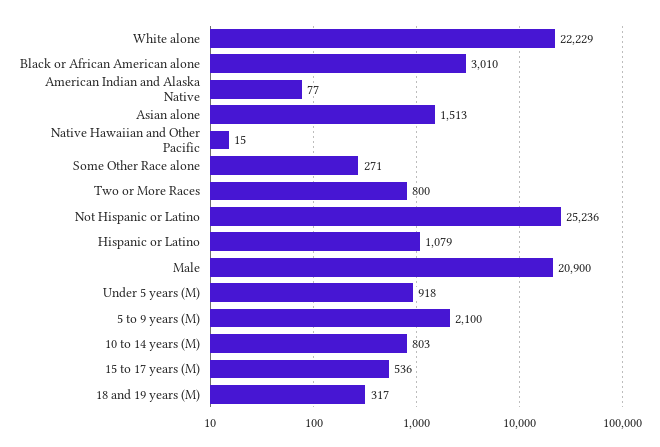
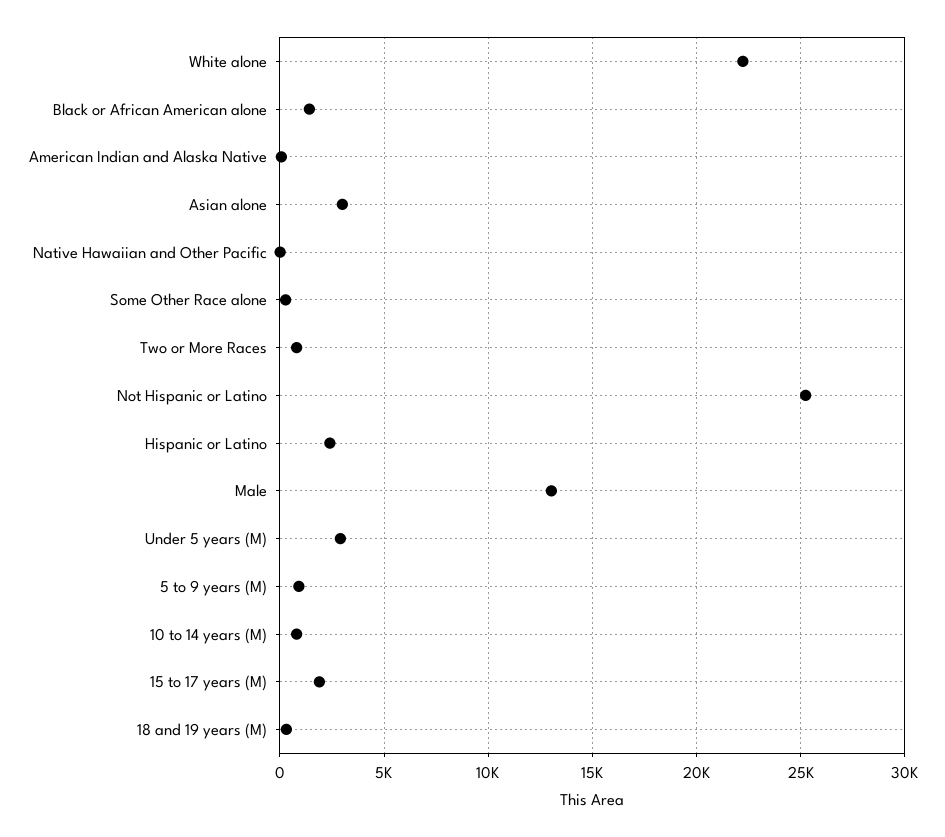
  {
    "White alone": 22229,
-   "Black or African American alone": 3010,
+   "Black or African American alone": 1500,
    "American Indian and Alaska Native": 77,
-   "Asian alone": 1513,
+   "Asian alone": 3000,
    "Native Hawaiian and Other Pacific": 15,
    "Some Other Race alone": 271,
    "Two or More Races": 800,
    "Not Hispanic or Latino": 25236,
-   "Hispanic or Latino": 1079,
+   "Hispanic or Latino": 2500,
-   "Male": 20900,
+   "Male": 13000,
-   "Under 5 years (M)": 918,
+   "Under 5 years (M)": 3000,
-   "5 to 9 years (M)": 2100,
+   "5 to 9 years (M)": 1000,
    "10 to 14 years (M)": 803,
-   "15 to 17 years (M)": 536,
+   "15 to 17 years (M)": 2000,
    "18 and 19 years (M)": 317
  }

